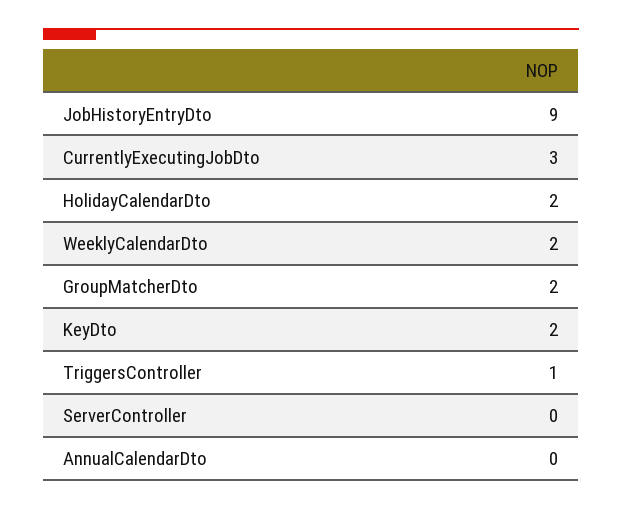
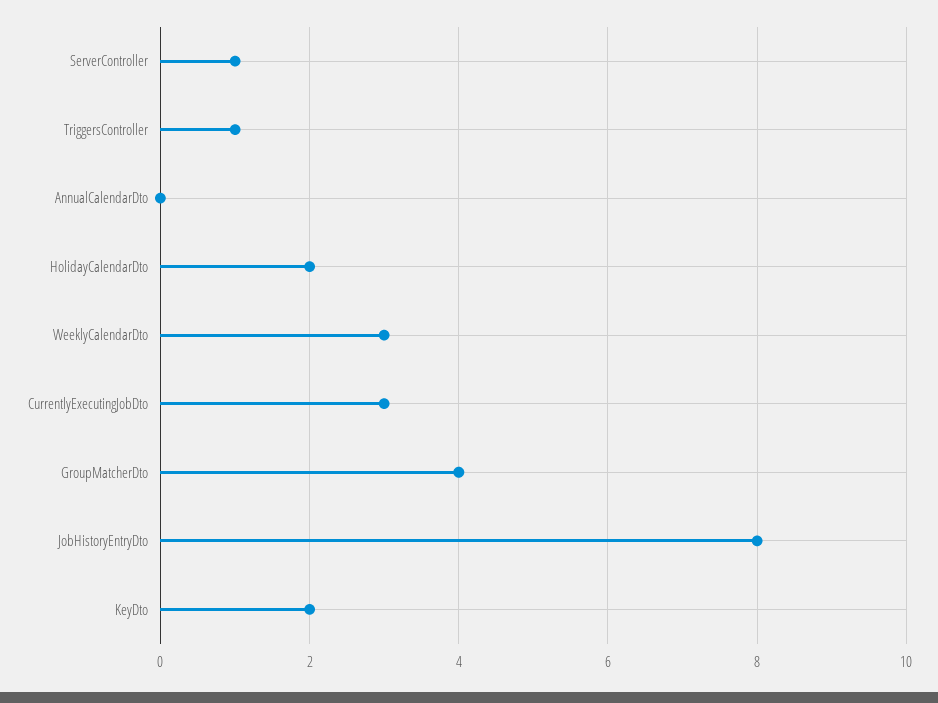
  {
-   "JobHistoryEntryDto": 9,
+   "JobHistoryEntryDto": 8,
    "CurrentlyExecutingJobDto": 3,
    "HolidayCalendarDto": 2,
-   "WeeklyCalendarDto": 2,
+   "WeeklyCalendarDto": 3,
-   "GroupMatcherDto": 2,
+   "GroupMatcherDto": 4,
    "KeyDto": 2,
    "TriggersController": 1,
-   "ServerController": 0,
+   "ServerController": 1,
    "AnnualCalendarDto": 0
  }

